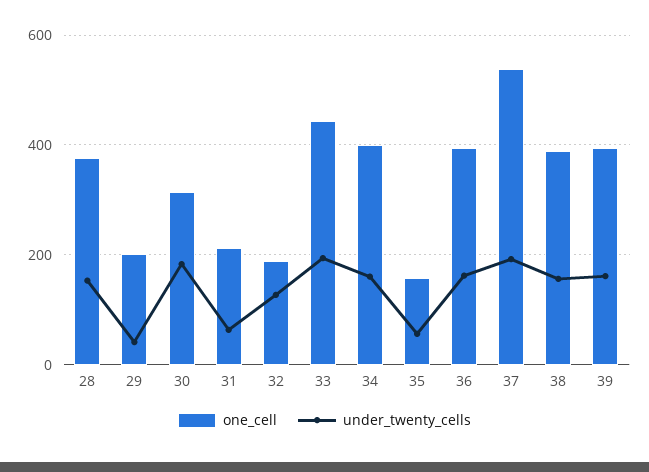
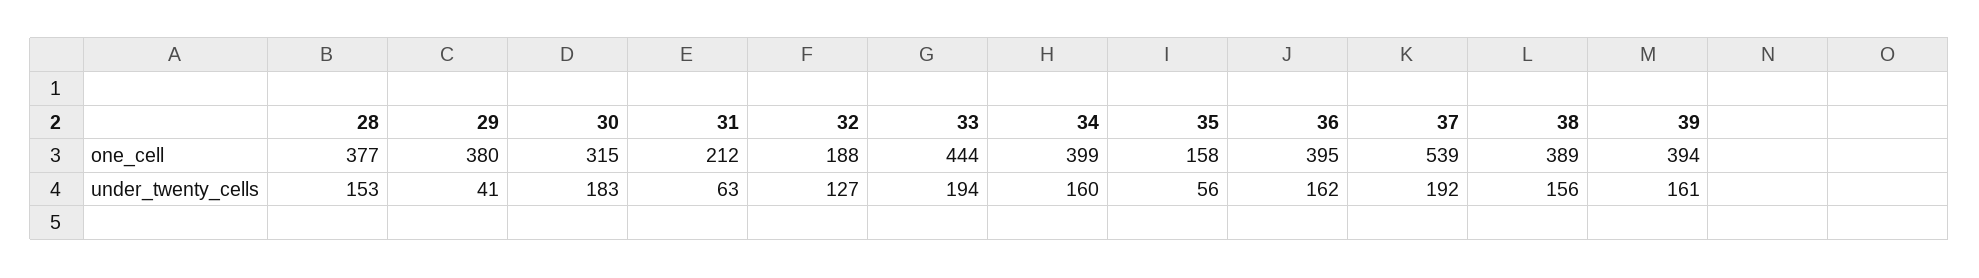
  {
    "one_cell": {
      "28": 377,
-     "29": 200,
+     "29": 380,
      "30": 315,
      "31": 212,
      "32": 188,
      "33": 444,
      "34": 399,
      "35": 158,
      "36": 395,
      "37": 539,
      "38": 389,
      "39": 394
    },
    "under_twenty_cells": {
      "28": 153,
      "29": 41,
      "30": 183,
      "31": 63,
      "32": 127,
      "33": 194,
      "34": 160,
      "35": 56,
      "36": 162,
      "37": 192,
      "38": 156,
      "39": 161
    }
  }

